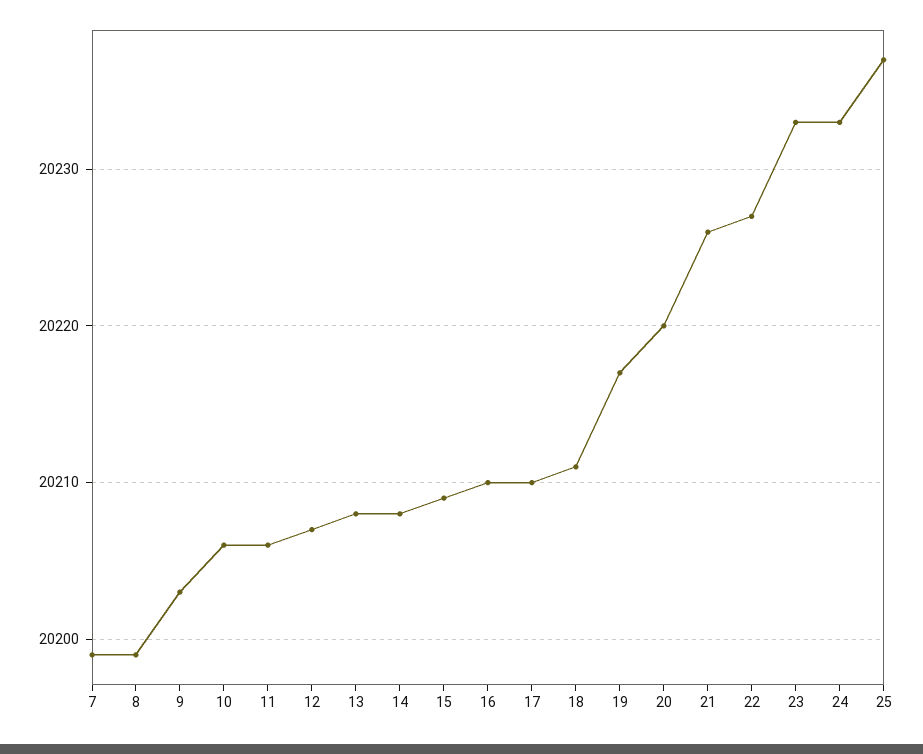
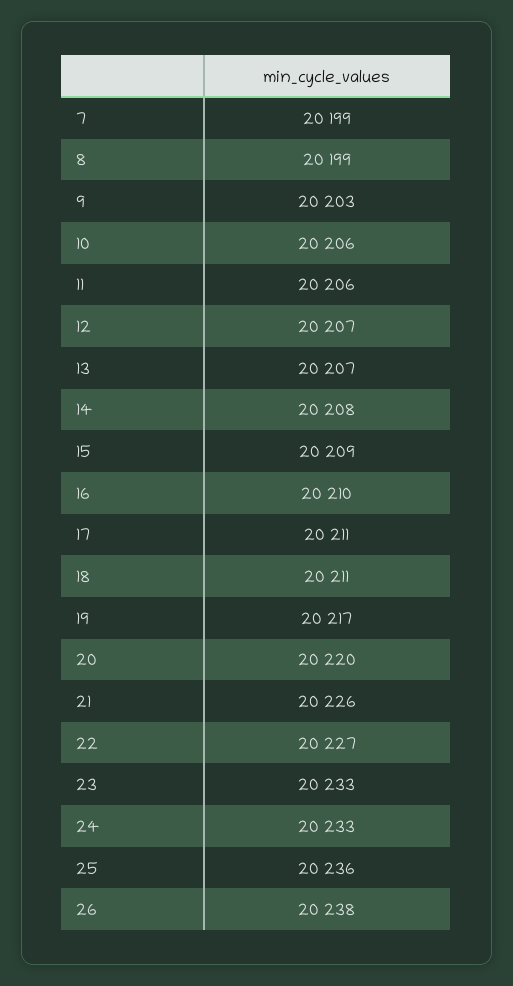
  {
    "7": 20199,
    "8": 20199,
    "9": 20203,
    "10": 20206,
    "11": 20206,
    "12": 20207,
-   "13": 20208,
+   "13": 20207,
    "14": 20208,
    "15": 20209,
    "16": 20210,
-   "17": 20210,
+   "17": 20211,
    "18": 20211,
    "19": 20217,
    "20": 20220,
    "21": 20226,
    "22": 20227,
    "23": 20233,
    "24": 20233,
-   "25": 20237
+   "25": 20236,
+   "26": 20238
  }

